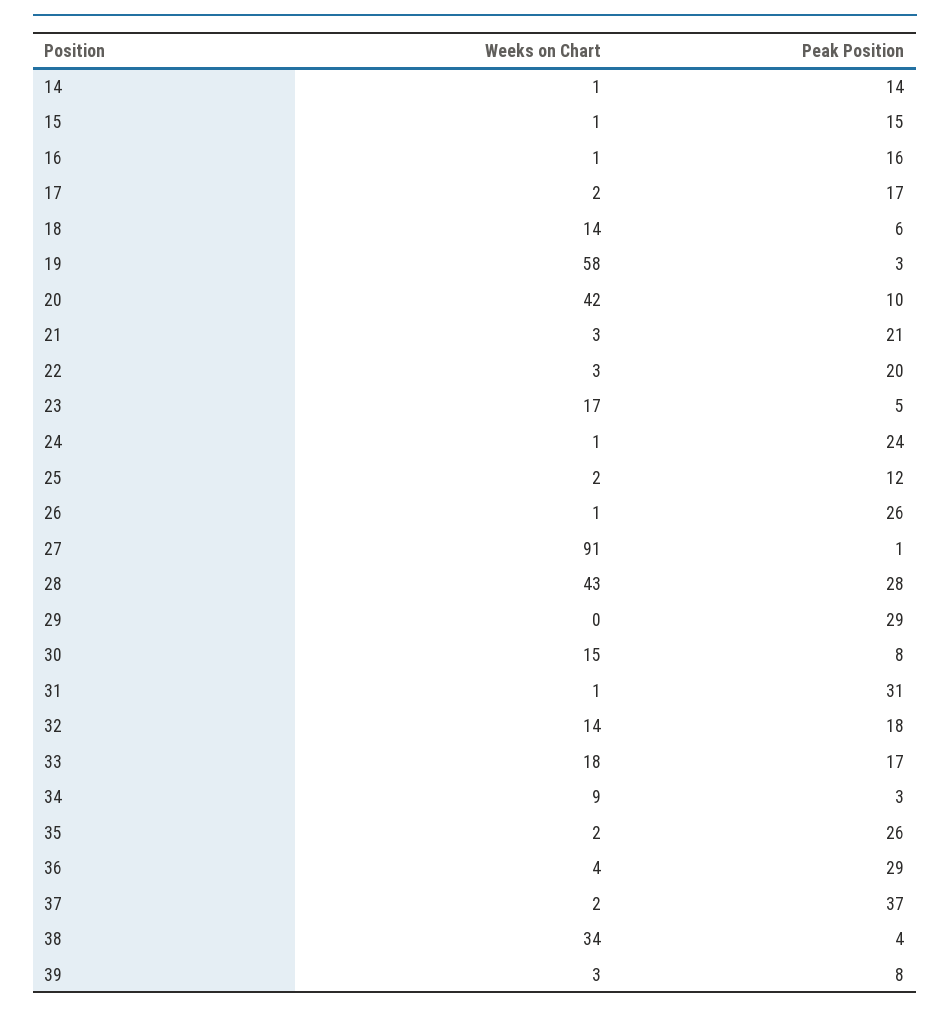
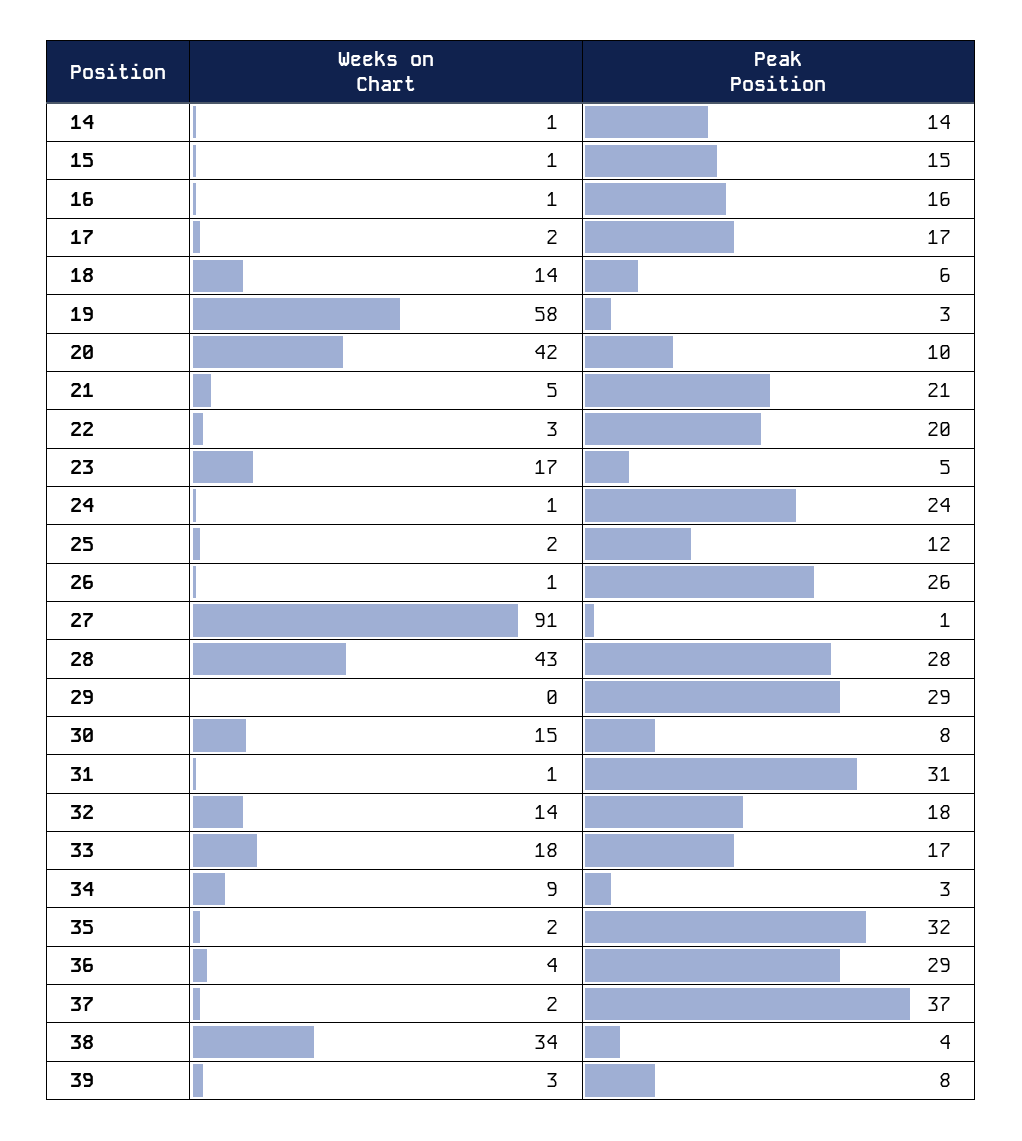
  {
    "Weeks on Chart": {
      "14": 1,
      "15": 1,
      "16": 1,
      "17": 2,
      "18": 14,
      "19": 58,
      "20": 42,
-     "21": 3,
+     "21": 5,
      "22": 3,
      "23": 17,
      "24": 1,
      "25": 2,
      "26": 1,
      "27": 91,
      "28": 43,
      "29": 0,
      "30": 15,
      "31": 1,
      "32": 14,
      "33": 18,
      "34": 9,
      "35": 2,
      "36": 4,
      "37": 2,
      "38": 34,
      "39": 3
    },
    "Peak Position": {
      "14": 14,
      "15": 15,
      "16": 16,
      "17": 17,
      "18": 6,
      "19": 3,
      "20": 10,
      "21": 21,
      "22": 20,
      "23": 5,
      "24": 24,
      "25": 12,
      "26": 26,
      "27": 1,
      "28": 28,
      "29": 29,
      "30": 8,
      "31": 31,
      "32": 18,
      "33": 17,
      "34": 3,
-     "35": 26,
+     "35": 32,
      "36": 29,
      "37": 37,
      "38": 4,
      "39": 8
    }
  }

